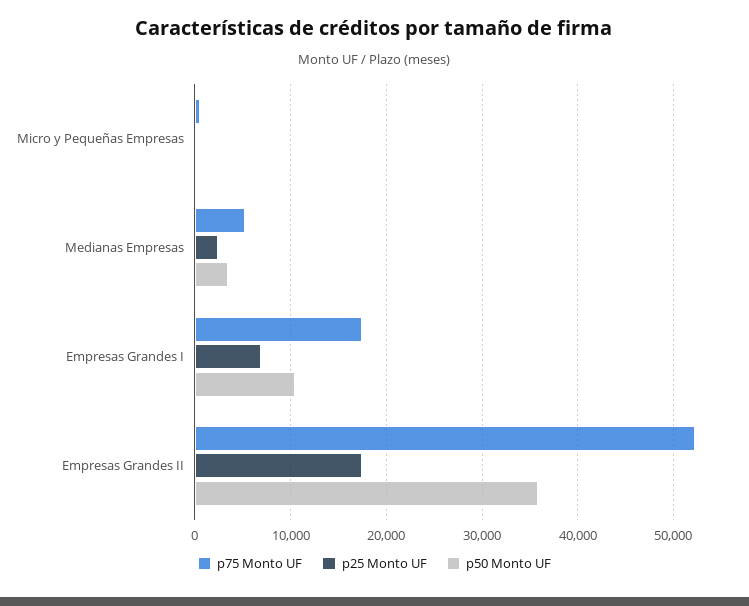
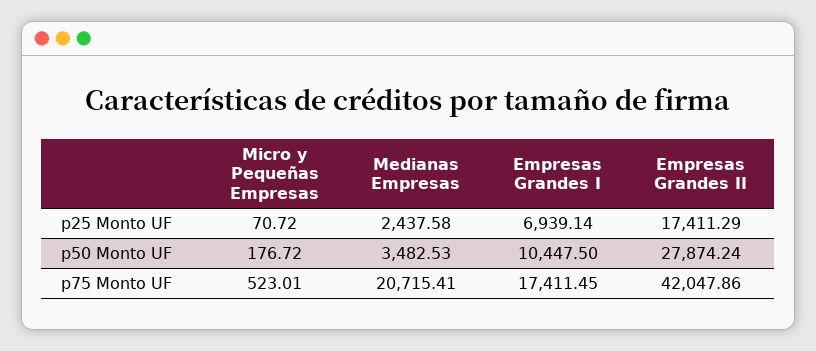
  {
    "p75 Monto UF": {
      "Micro y Pequeñas Empresas": 523.01,
-     "Medianas Empresas": 5000,
+     "Medianas Empresas": 20715.41,
      "Empresas Grandes I": 17411.45,
-     "Empresas Grandes II": 52000
+     "Empresas Grandes II": 42047.86
    },
    "p25 Monto UF": {
      "Micro y Pequeñas Empresas": 70.72,
      "Medianas Empresas": 2437.58,
      "Empresas Grandes I": 6939.14,
      "Empresas Grandes II": 17411.29
    },
    "p50 Monto UF": {
      "Micro y Pequeñas Empresas": 176.72,
      "Medianas Empresas": 3482.53,
      "Empresas Grandes I": 10447.5,
-     "Empresas Grandes II": 36000
+     "Empresas Grandes II": 27874.24
    }
  }

